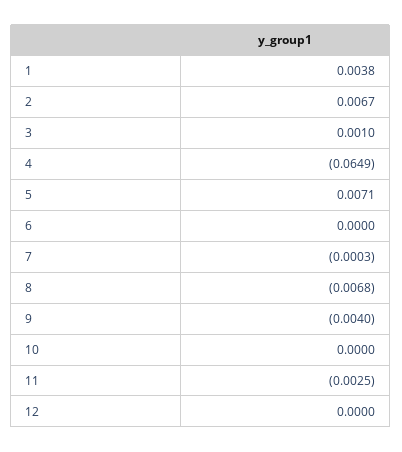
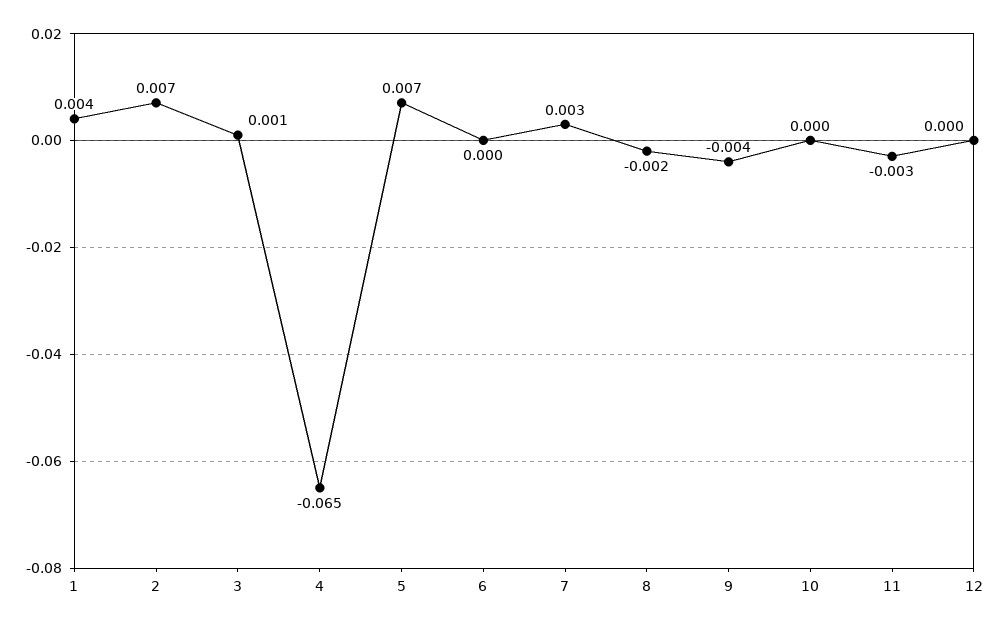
  {
    "1": 0.0038,
    "2": 0.0067,
    "3": 0.001,
    "4": -0.0649,
    "5": 0.0071,
    "6": 0,
-   "7": -0.0003,
+   "7": 0.003,
-   "8": -0.0068,
+   "8": -0.002,
    "9": -0.004,
    "10": 0,
    "11": -0.0025,
    "12": 0
  }

